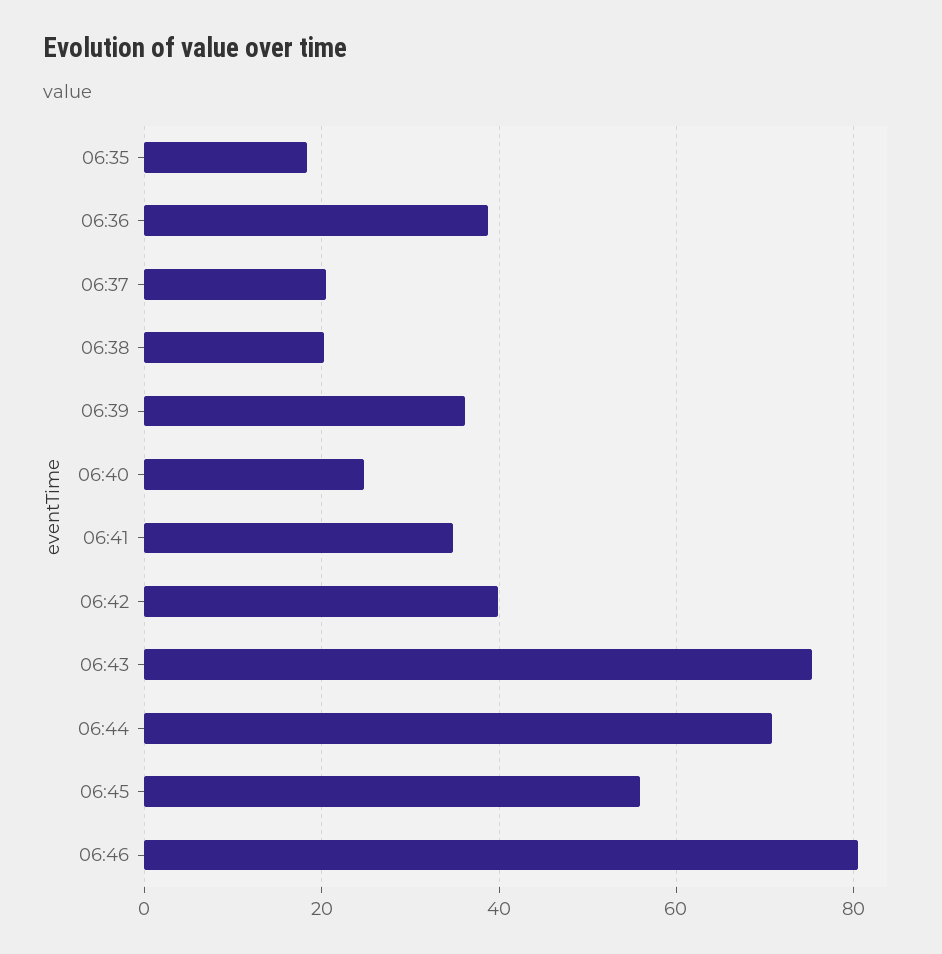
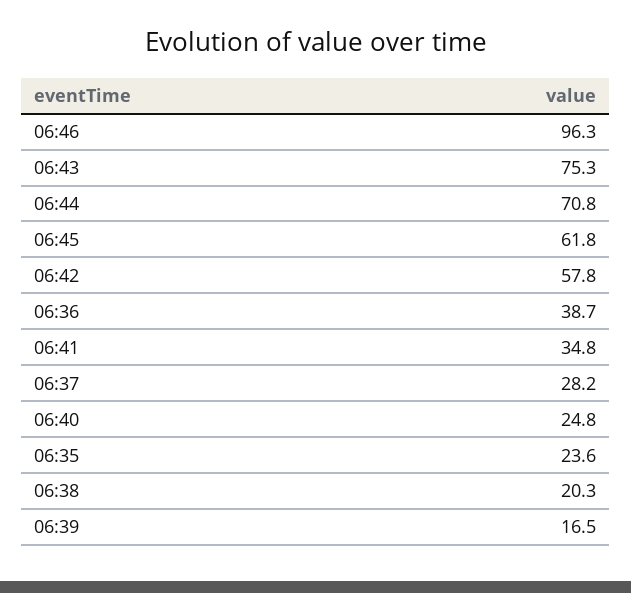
  {
-   "06:35": 18,
+   "06:35": 23.6,
    "06:36": 38.7,
-   "06:37": 20,
+   "06:37": 28.2,
    "06:38": 20.3,
-   "06:39": 36,
+   "06:39": 16.5,
    "06:40": 24.8,
    "06:41": 34.8,
-   "06:42": 40,
+   "06:42": 57.8,
    "06:43": 75.3,
    "06:44": 70.8,
-   "06:45": 56,
+   "06:45": 61.8,
-   "06:46": 80
+   "06:46": 96.3
  }

